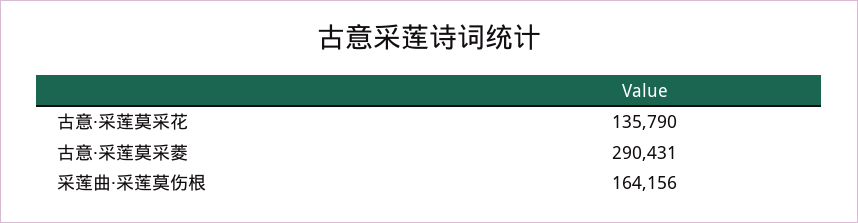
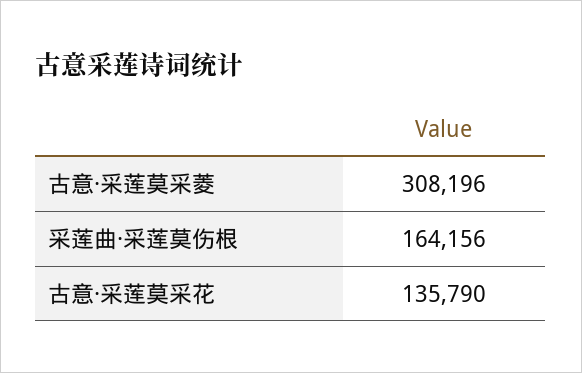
  {
    "古意·采莲莫采花": 135790,
-   "古意·采莲莫采菱": 290431,
+   "古意·采莲莫采菱": 308196,
    "采莲曲·采莲莫伤根": 164156
  }

